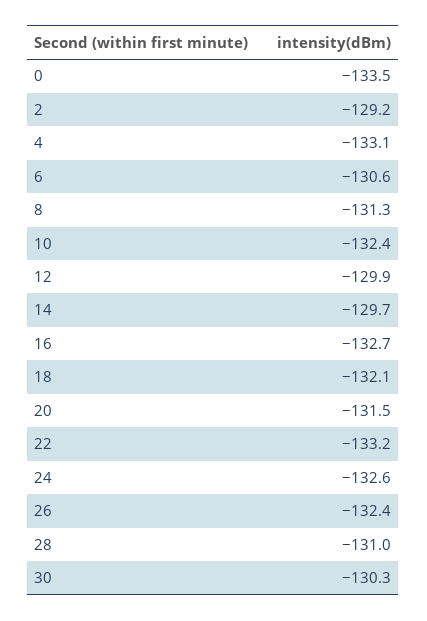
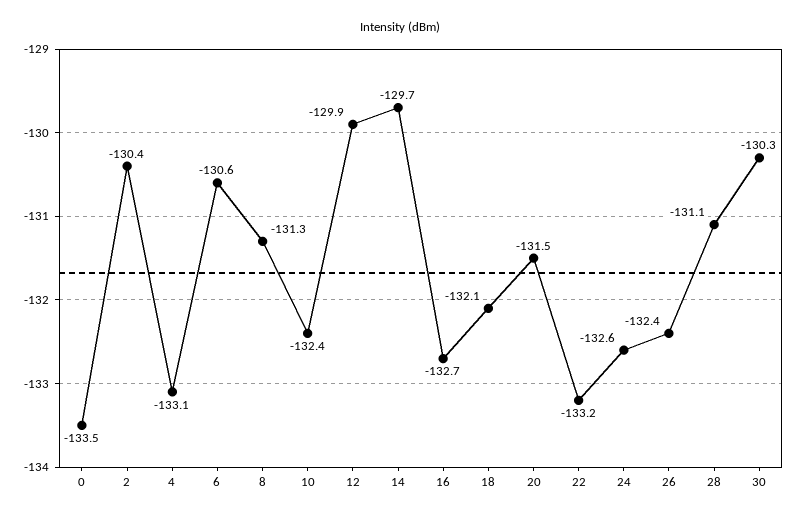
  {
    "0": -133.5,
-   "2": -129.2,
+   "2": -130.4,
    "4": -133.1,
    "6": -130.6,
    "8": -131.3,
    "10": -132.4,
    "12": -129.9,
    "14": -129.7,
    "16": -132.7,
    "18": -132.1,
    "20": -131.5,
    "22": -133.2,
    "24": -132.6,
    "26": -132.4,
-   "28": -131,
+   "28": -131.1,
    "30": -130.3
  }

